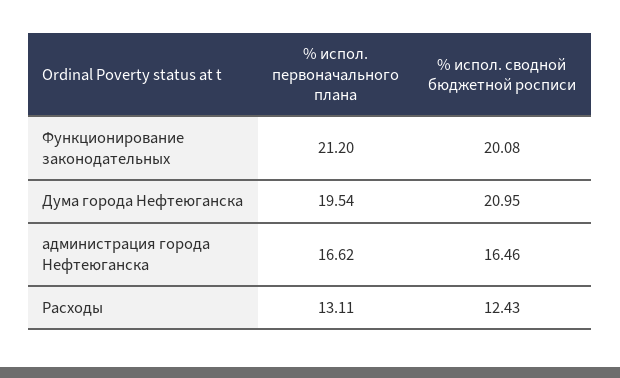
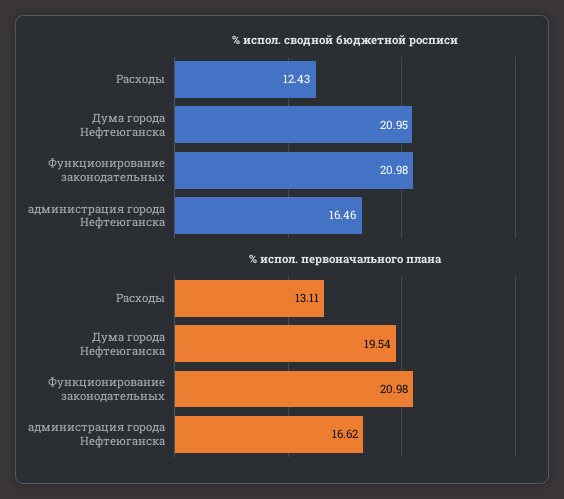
  {
    "% испол. первоначального плана": {
-     "Функционирование законодательных": 21.2,
+     "Функционирование законодательных": 20.98,
      "Дума города Нефтеюганска": 19.54,
      "администрация города Нефтеюганска": 16.62,
      "Расходы": 13.11
    },
    "% испол. сводной бюджетной росписи": {
-     "Функционирование законодательных": 20.08,
+     "Функционирование законодательных": 20.98,
      "Дума города Нефтеюганска": 20.95,
      "администрация города Нефтеюганска": 16.46,
      "Расходы": 12.43
    }
  }

